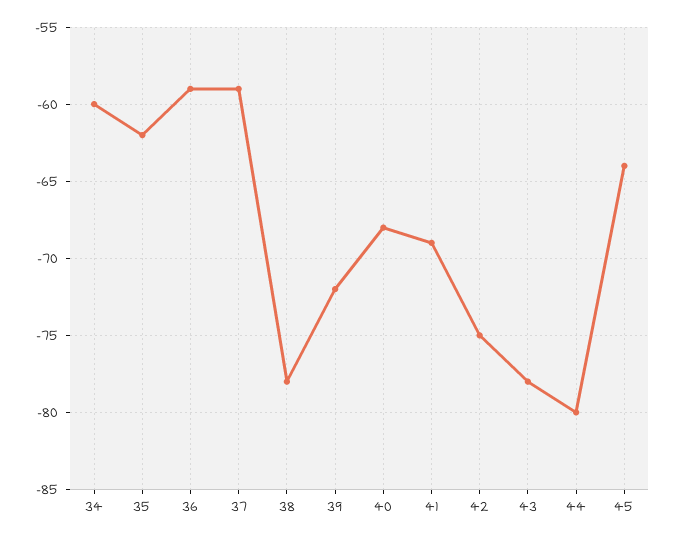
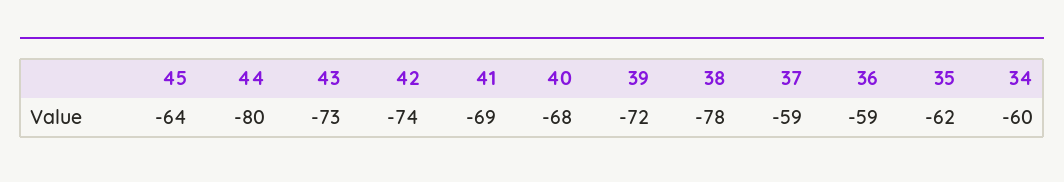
  {
    "34": -60,
    "35": -62,
    "36": -59,
    "37": -59,
    "38": -78,
    "39": -72,
    "40": -68,
    "41": -69,
-   "42": -75,
+   "42": -74,
-   "43": -78,
+   "43": -73,
    "44": -80,
    "45": -64
  }

